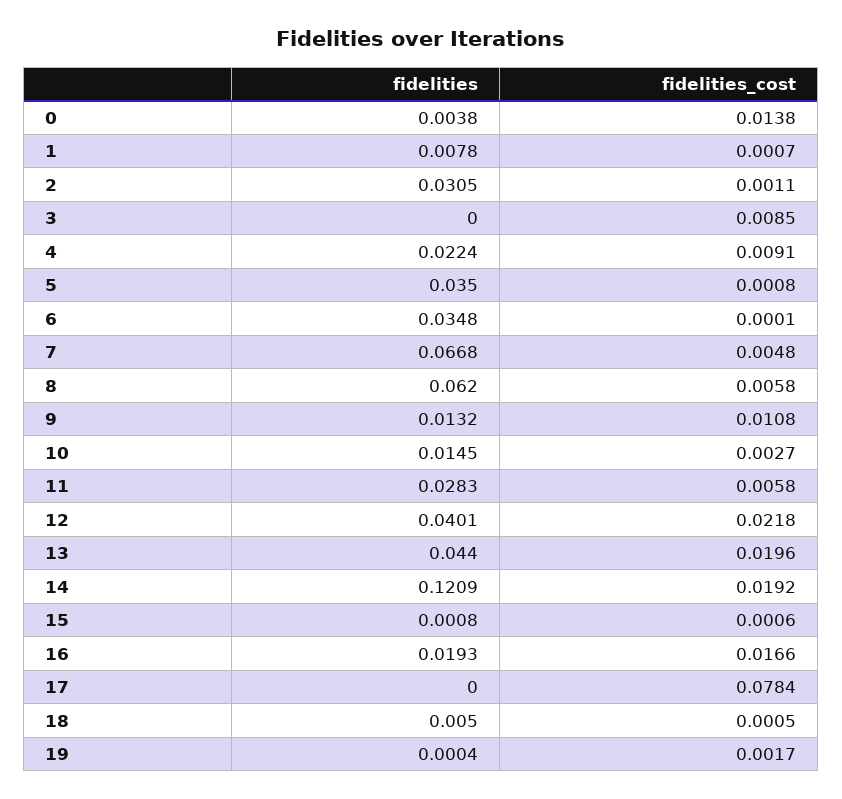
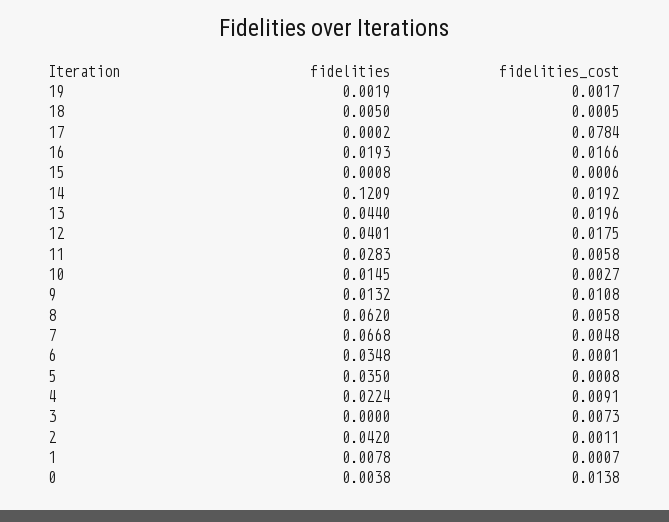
  {
    "fidelities": {
      "0": 0.0038,
      "1": 0.0078,
-     "2": 0.0305,
+     "2": 0.042,
      "3": 0,
      "4": 0.0224,
      "5": 0.035,
      "6": 0.0348,
      "7": 0.0668,
      "8": 0.062,
      "9": 0.0132,
      "10": 0.0145,
      "11": 0.0283,
      "12": 0.0401,
      "13": 0.044,
      "14": 0.1209,
      "15": 0.0008,
      "16": 0.0193,
-     "17": 0,
+     "17": 0.0002,
      "18": 0.005,
-     "19": 0.0004
+     "19": 0.0019
    },
    "fidelities_cost": {
      "0": 0.0138,
      "1": 0.0007,
      "2": 0.0011,
-     "3": 0.0085,
+     "3": 0.0073,
      "4": 0.0091,
      "5": 0.0008,
      "6": 0.0001,
      "7": 0.0048,
      "8": 0.0058,
      "9": 0.0108,
      "10": 0.0027,
      "11": 0.0058,
-     "12": 0.0218,
+     "12": 0.0175,
      "13": 0.0196,
      "14": 0.0192,
      "15": 0.0006,
      "16": 0.0166,
      "17": 0.0784,
      "18": 0.0005,
      "19": 0.0017
    }
  }

